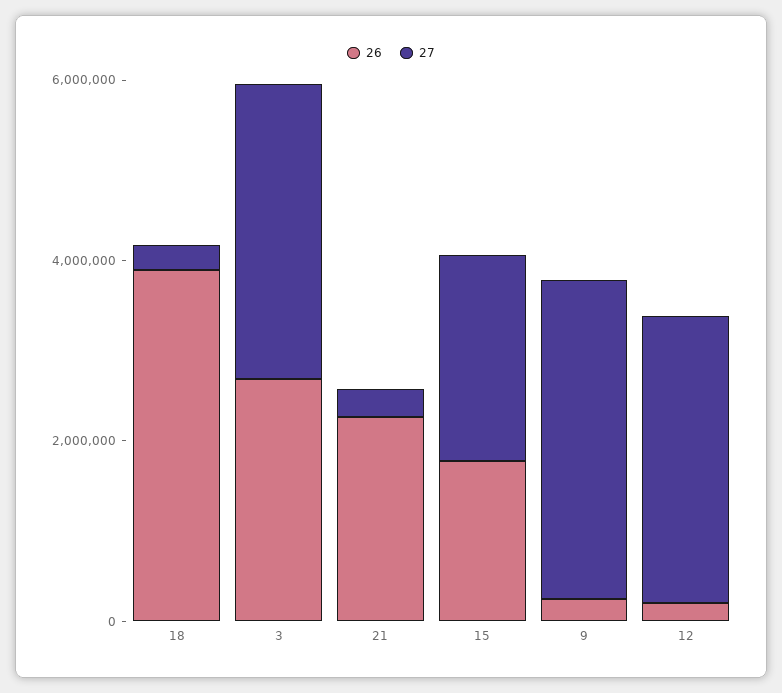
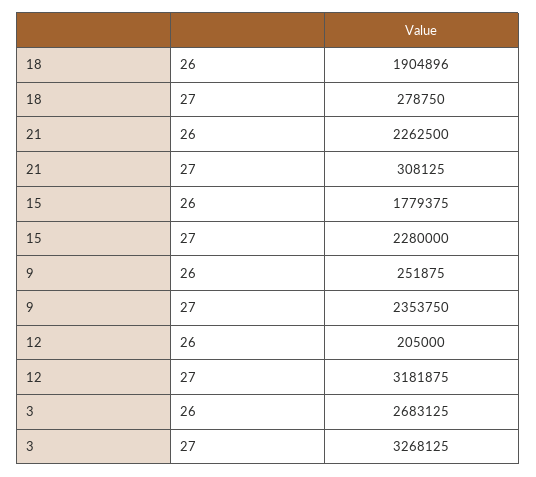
  {
    "26": {
-     "18": 4000000,
+     "18": 1904896,
      "3": 2683125,
      "21": 2262500,
      "15": 1779375,
      "9": 251875,
      "12": 205000
    },
    "27": {
      "18": 278750,
      "3": 3268125,
      "21": 308125,
      "15": 2280000,
-     "9": 3500000,
+     "9": 2353750,
      "12": 3181875
    }
  }

